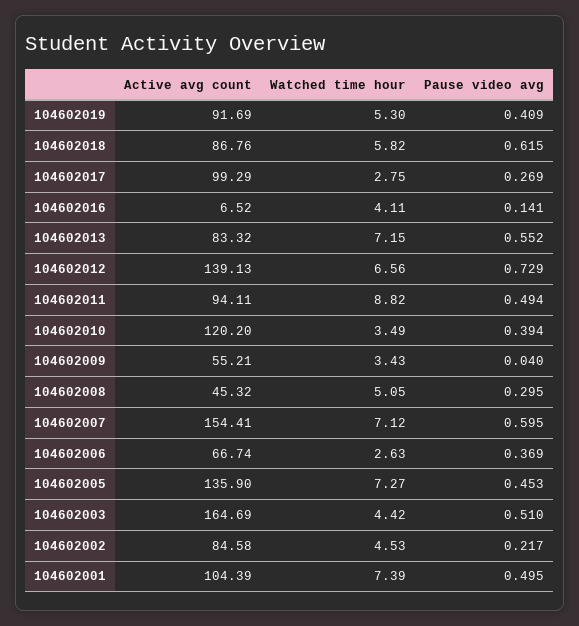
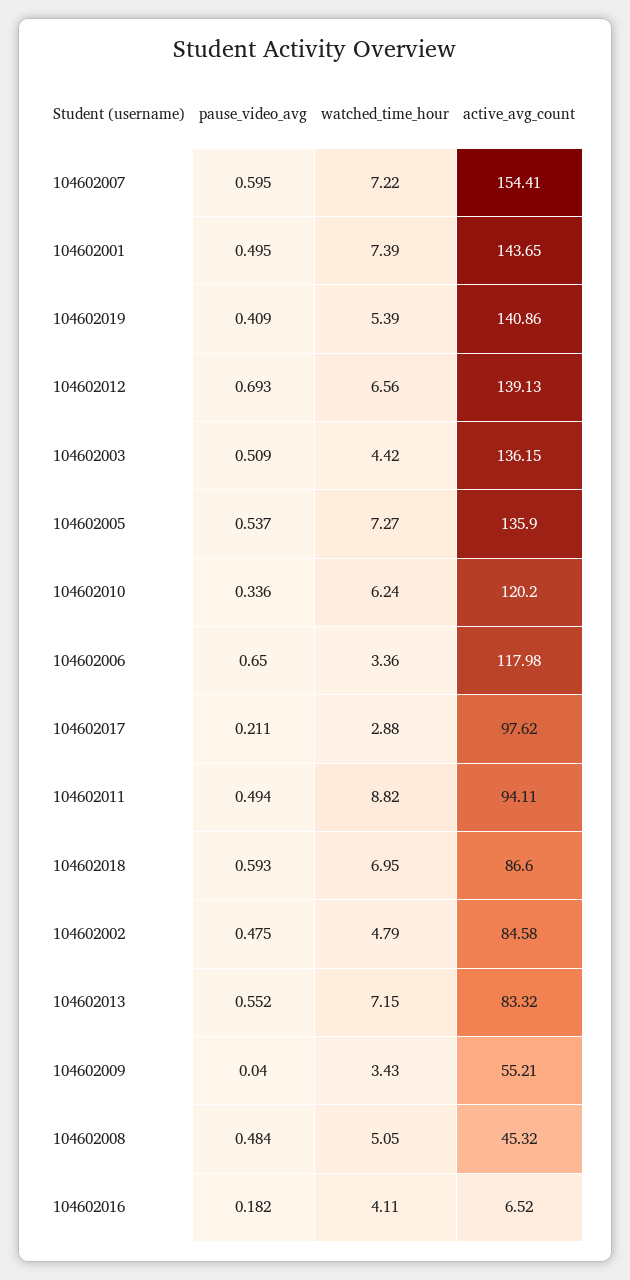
  {
    "Active avg count": {
-     "104602019": 91.69,
+     "104602019": 140.86,
-     "104602018": 86.76,
+     "104602018": 86.6,
-     "104602017": 99.29,
+     "104602017": 97.62,
      "104602016": 6.52,
      "104602013": 83.32,
      "104602012": 139.13,
      "104602011": 94.11,
      "104602010": 120.2,
      "104602009": 55.21,
      "104602008": 45.32,
      "104602007": 154.41,
-     "104602006": 66.74,
+     "104602006": 117.98,
      "104602005": 135.9,
-     "104602003": 164.69,
+     "104602003": 136.15,
      "104602002": 84.58,
-     "104602001": 104.39
+     "104602001": 143.65
    },
    "Watched time hour": {
-     "104602019": 5.3,
+     "104602019": 5.39,
-     "104602018": 5.82,
+     "104602018": 6.95,
-     "104602017": 2.75,
+     "104602017": 2.88,
      "104602016": 4.11,
      "104602013": 7.15,
      "104602012": 6.56,
      "104602011": 8.82,
-     "104602010": 3.49,
+     "104602010": 6.24,
      "104602009": 3.43,
      "104602008": 5.05,
-     "104602007": 7.12,
+     "104602007": 7.22,
-     "104602006": 2.63,
+     "104602006": 3.36,
      "104602005": 7.27,
      "104602003": 4.42,
-     "104602002": 4.53,
+     "104602002": 4.79,
      "104602001": 7.39
    },
    "Pause video avg": {
      "104602019": 0.409,
-     "104602018": 0.615,
+     "104602018": 0.593,
-     "104602017": 0.269,
+     "104602017": 0.211,
-     "104602016": 0.141,
+     "104602016": 0.182,
      "104602013": 0.552,
-     "104602012": 0.729,
+     "104602012": 0.693,
      "104602011": 0.494,
-     "104602010": 0.394,
+     "104602010": 0.336,
      "104602009": 0.04,
-     "104602008": 0.295,
+     "104602008": 0.484,
      "104602007": 0.595,
-     "104602006": 0.369,
+     "104602006": 0.65,
-     "104602005": 0.453,
+     "104602005": 0.537,
-     "104602003": 0.51,
+     "104602003": 0.509,
-     "104602002": 0.217,
+     "104602002": 0.475,
      "104602001": 0.495
    }
  }

